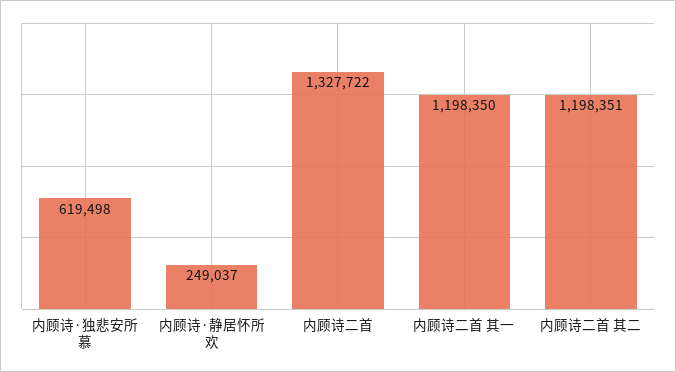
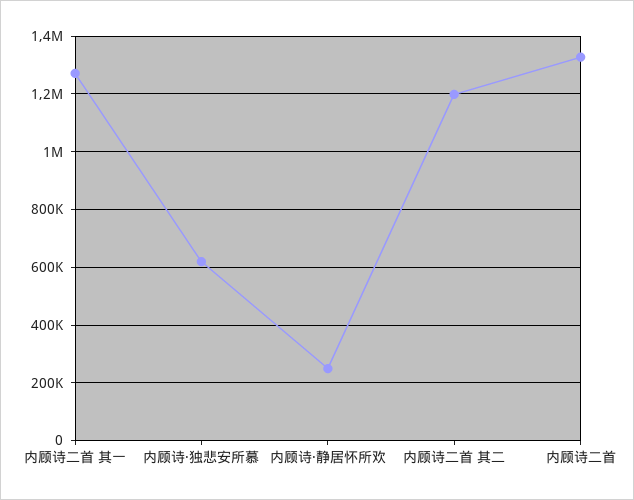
  {
    "内顾诗·独悲安所慕": 619498,
    "内顾诗·静居怀所欢": 249037,
    "内顾诗二首": 1327722,
-   "内顾诗二首 其一": 1198350,
+   "内顾诗二首 其一": 1275000,
    "内顾诗二首 其二": 1198351
  }

